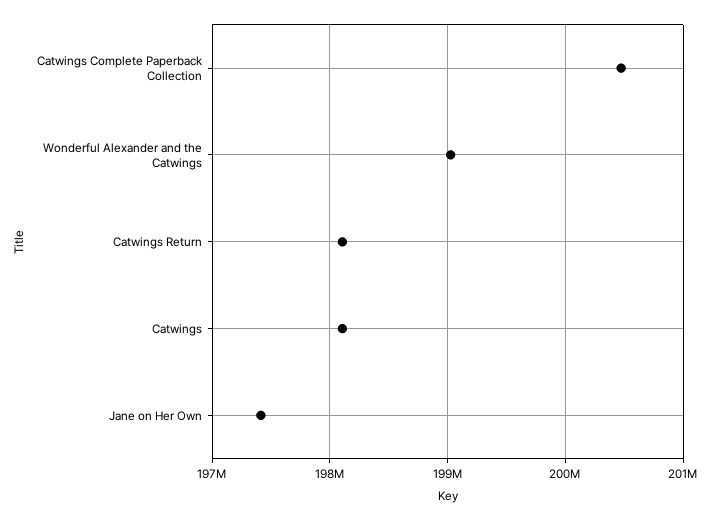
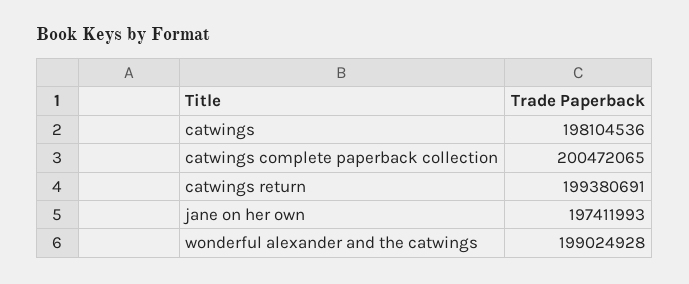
  {
    "Catwings Complete Paperback Collection": 200472065,
    "Wonderful Alexander and the Catwings": 199024928,
-   "Catwings Return": 198100000,
+   "Catwings Return": 199380691,
    "Catwings": 198104536,
    "Jane on Her Own": 197411993
  }

